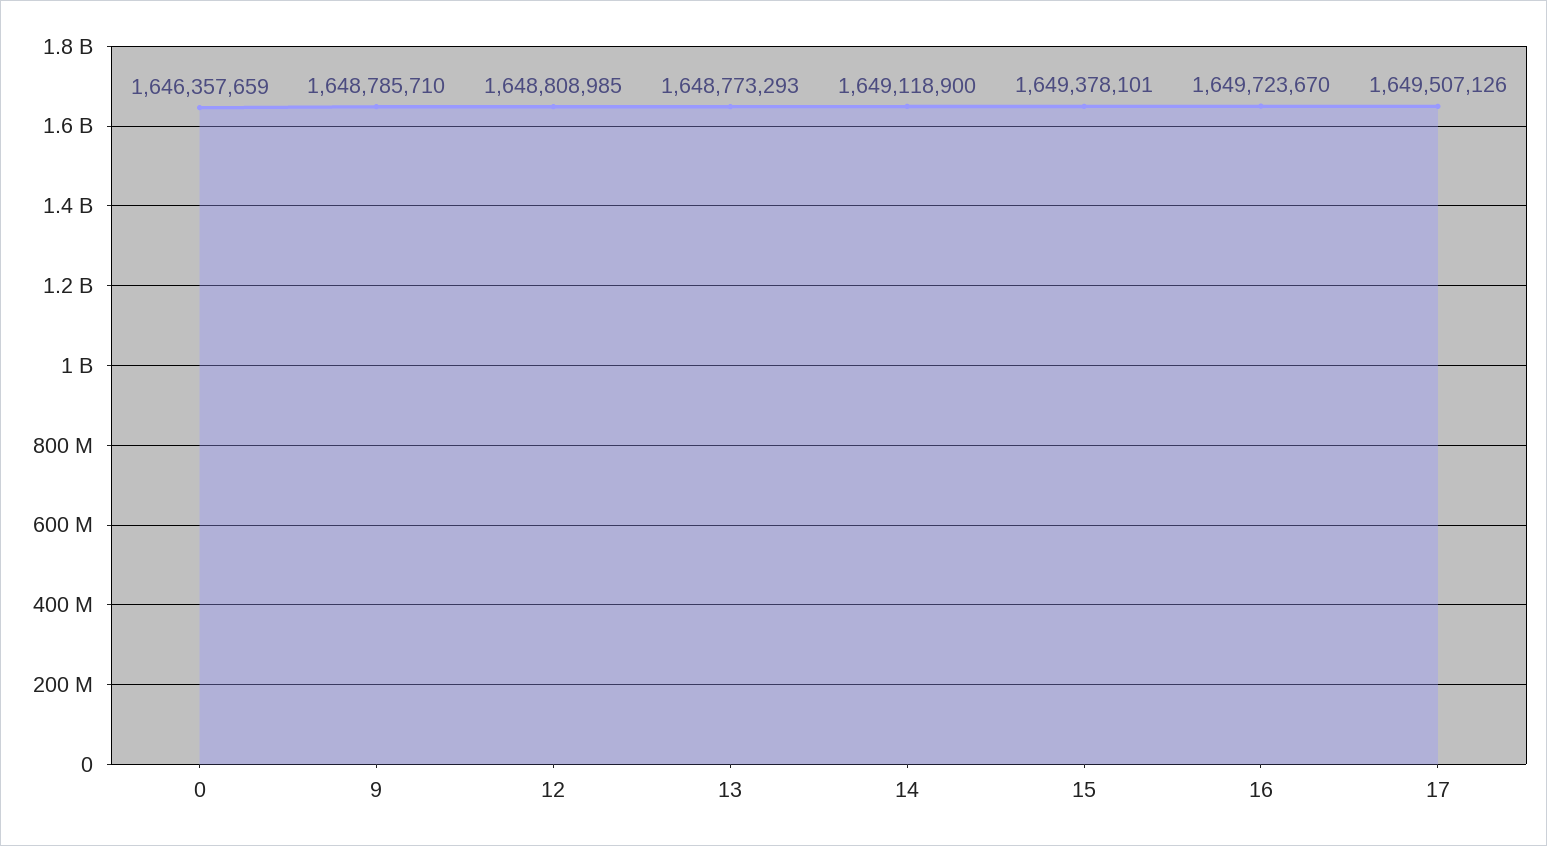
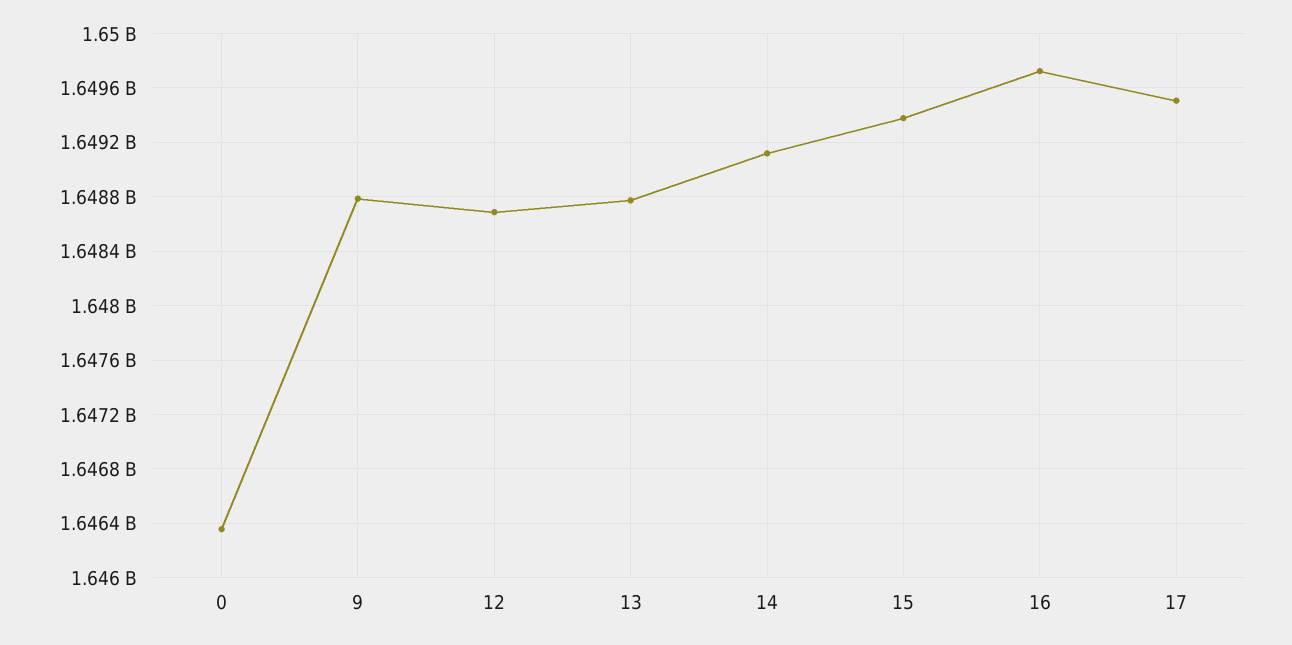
  {
    "0": 1646357659,
    "9": 1648785710,
-   "12": 1648808985,
+   "12": 1648700000,
    "13": 1648773293,
    "14": 1649118900,
    "15": 1649378101,
    "16": 1649723670,
    "17": 1649507126
  }

